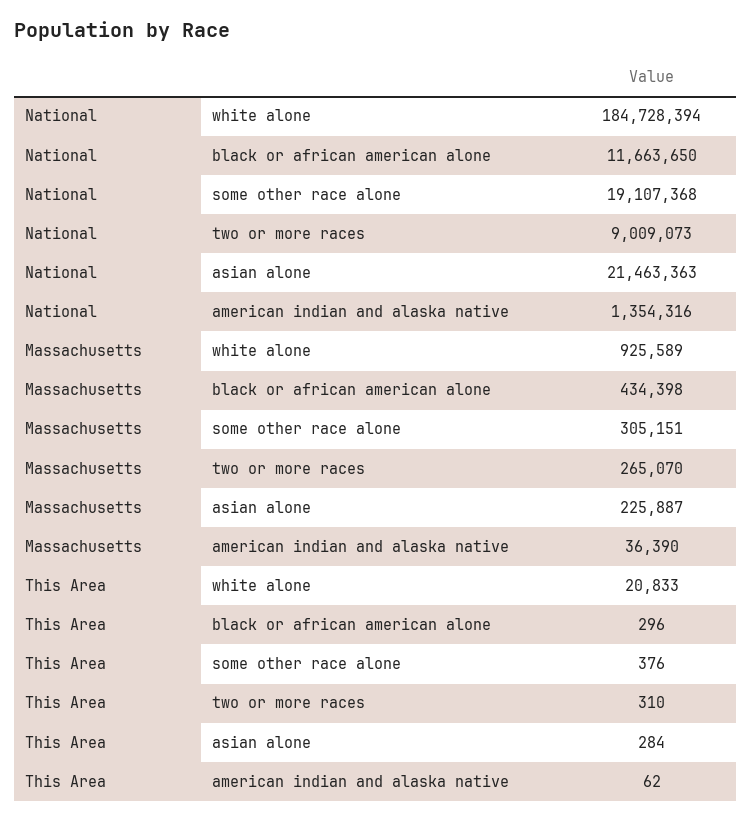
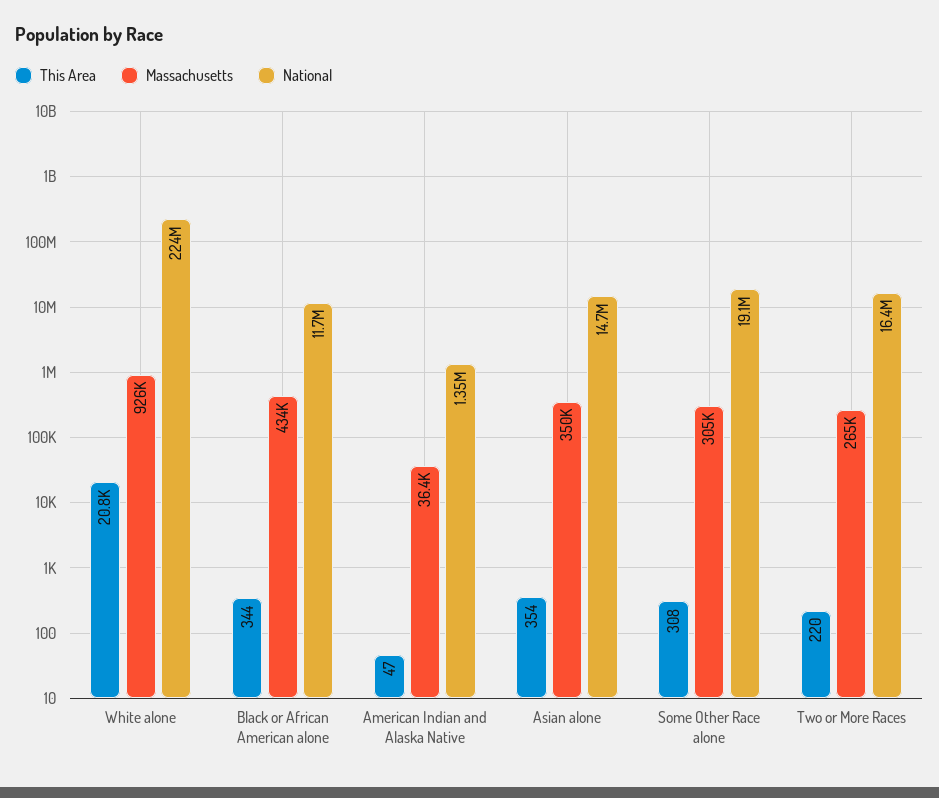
  {
    "National": {
-     "white alone": 184728394,
+     "white alone": 224000000,
      "black or african american alone": 11663650,
      "some other race alone": 19107368,
-     "two or more races": 9009073,
+     "two or more races": 16400000,
-     "asian alone": 21463363,
+     "asian alone": 14700000,
      "american indian and alaska native": 1354316
    },
    "Massachusetts": {
      "white alone": 925589,
      "black or african american alone": 434398,
      "some other race alone": 305151,
      "two or more races": 265070,
-     "asian alone": 225887,
+     "asian alone": 350000,
      "american indian and alaska native": 36390
    },
    "This Area": {
      "white alone": 20833,
-     "black or african american alone": 296,
+     "black or african american alone": 344,
-     "some other race alone": 376,
+     "some other race alone": 308,
-     "two or more races": 310,
+     "two or more races": 220,
-     "asian alone": 284,
+     "asian alone": 354,
-     "american indian and alaska native": 62
+     "american indian and alaska native": 47
    }
  }

